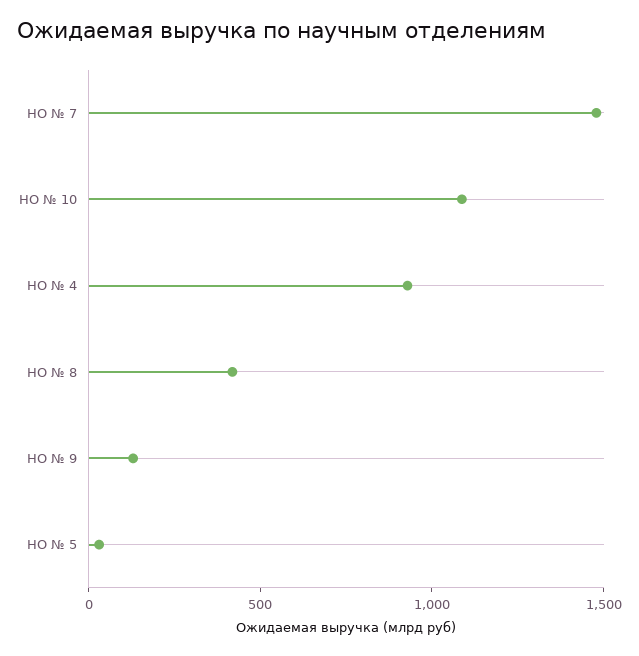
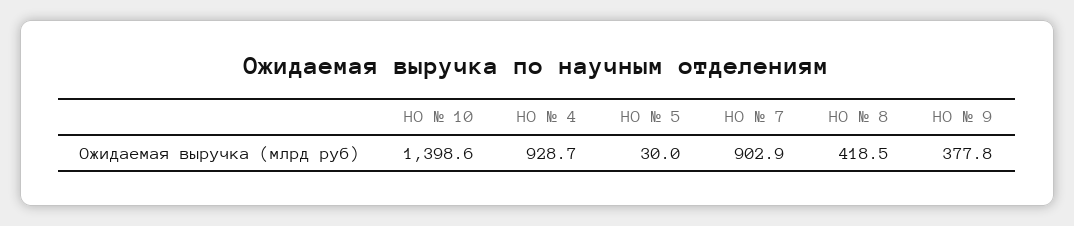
  {
-   "НО № 7": 1500,
+   "НО № 7": 902.9,
-   "НО № 10": 1100,
+   "НО № 10": 1398.6,
    "НО № 4": 928.7,
    "НО № 8": 418.5,
-   "НО № 9": 100,
+   "НО № 9": 377.8,
    "НО № 5": 30
  }

